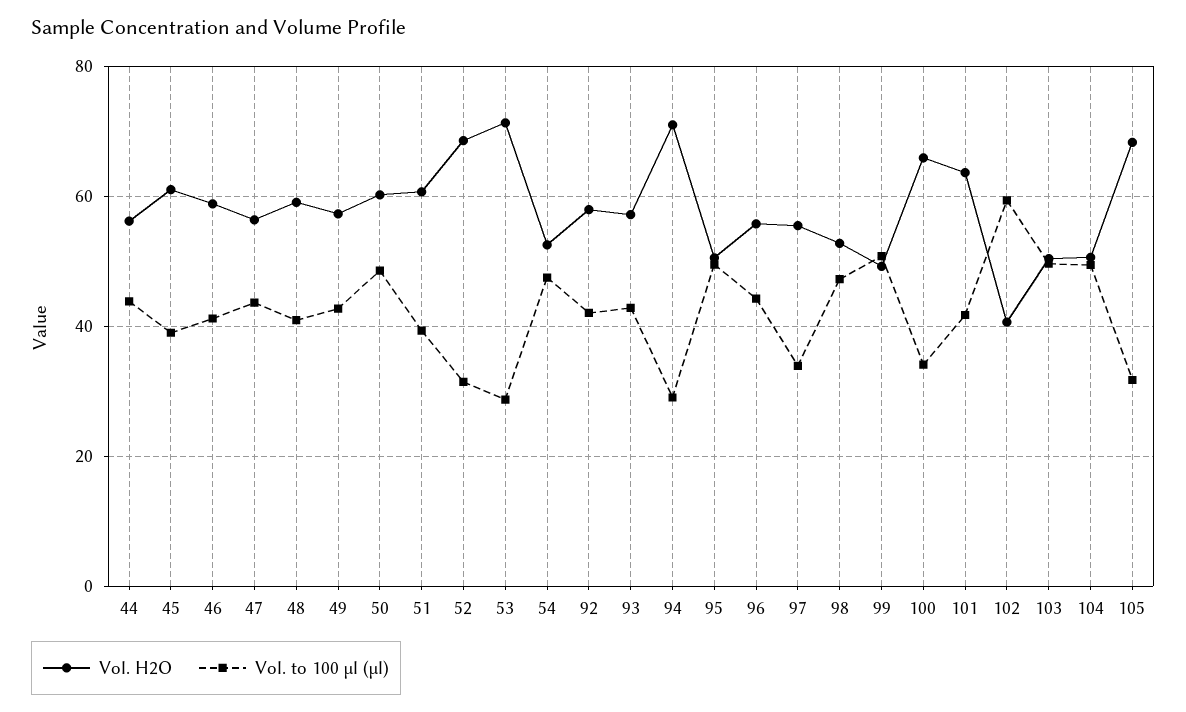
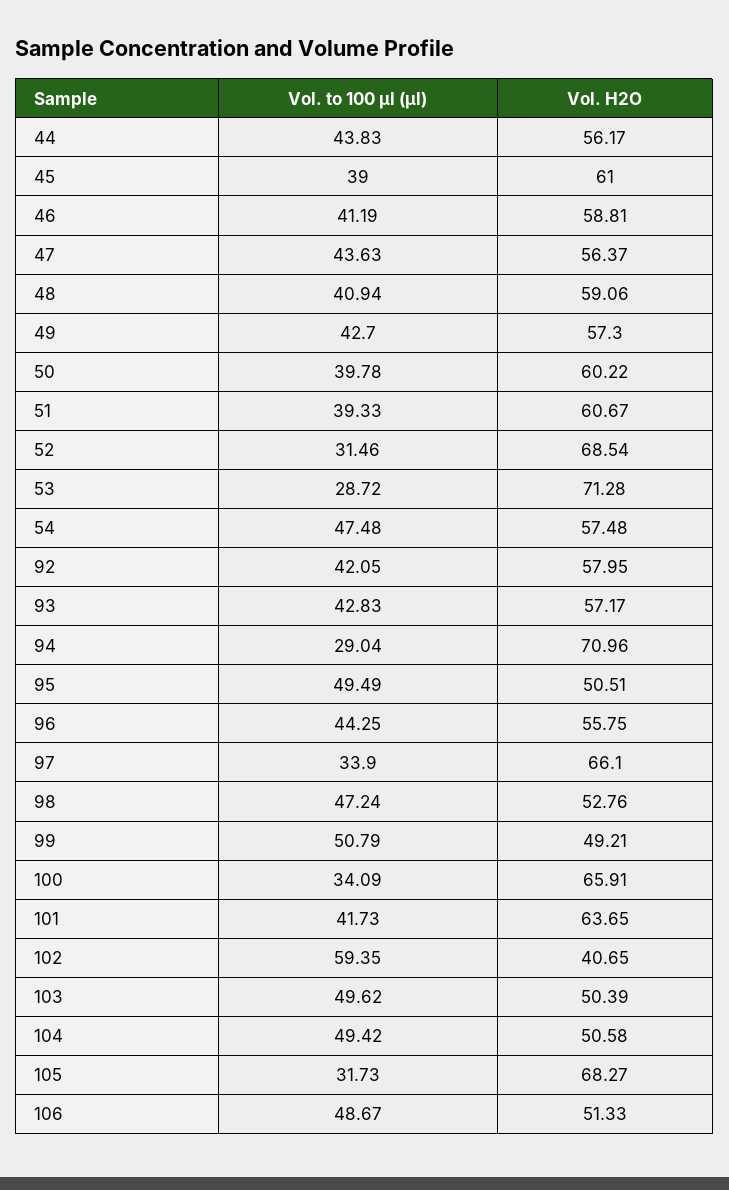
  {
    "Vol. H2O": {
      "44": 56.17,
      "45": 61,
      "46": 58.81,
      "47": 56.37,
      "48": 59.06,
      "49": 57.3,
      "50": 60.22,
      "51": 60.67,
      "52": 68.54,
      "53": 71.28,
-     "54": 52,
+     "54": 57.48,
      "92": 57.95,
      "93": 57.17,
      "94": 70.96,
      "95": 50.51,
      "96": 55.75,
-     "97": 56,
+     "97": 66.1,
      "98": 52.76,
      "99": 49.21,
      "100": 65.91,
      "101": 63.65,
      "102": 40.65,
      "103": 50.39,
      "104": 50.58,
-     "105": 68.27
+     "105": 68.27,
+     "106": 51.33
    },
    "Vol. to 100 µl (µl)": {
      "44": 43.83,
      "45": 39,
      "46": 41.19,
      "47": 43.63,
      "48": 40.94,
      "49": 42.7,
-     "50": 48,
+     "50": 39.78,
      "51": 39.33,
      "52": 31.46,
      "53": 28.72,
      "54": 47.48,
      "92": 42.05,
      "93": 42.83,
      "94": 29.04,
      "95": 49.49,
      "96": 44.25,
      "97": 33.9,
      "98": 47.24,
      "99": 50.79,
      "100": 34.09,
      "101": 41.73,
      "102": 59.35,
      "103": 49.62,
      "104": 49.42,
-     "105": 31.73
+     "105": 31.73,
+     "106": 48.67
    }
  }

